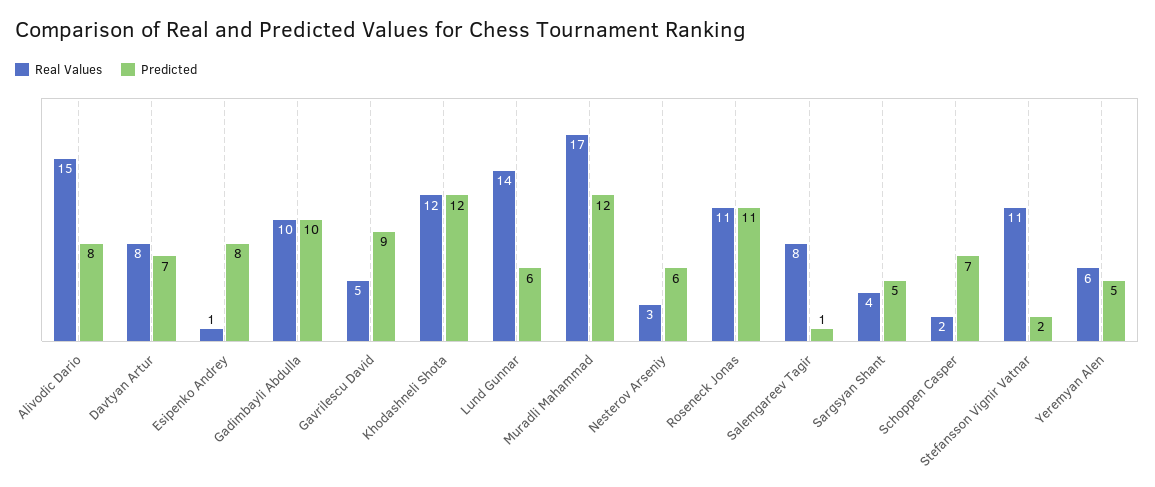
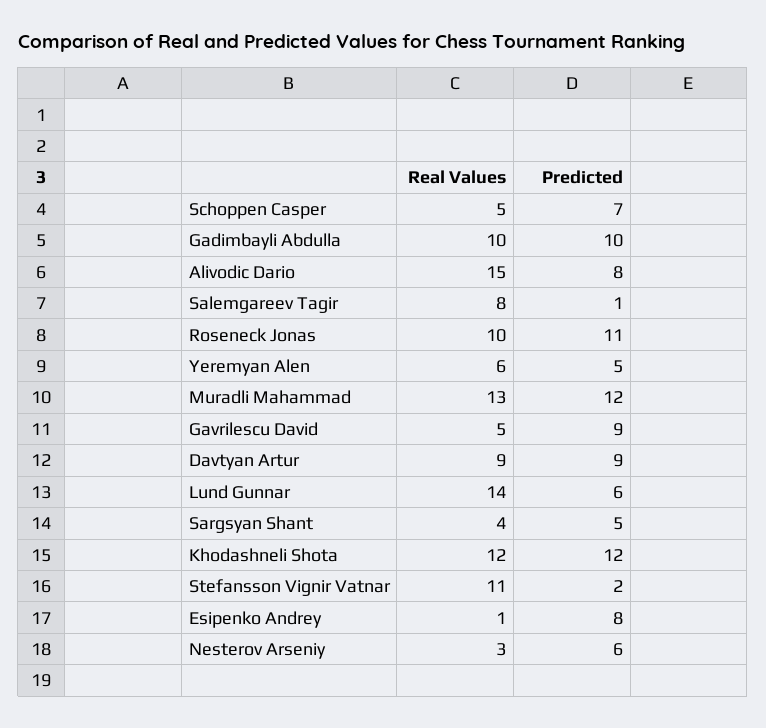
  {
    "Real Values": {
      "Alivodic Dario": 15,
-     "Davtyan Artur": 8,
+     "Davtyan Artur": 9,
      "Esipenko Andrey": 1,
      "Gadimbayli Abdulla": 10,
      "Gavrilescu David": 5,
      "Khodashneli Shota": 12,
      "Lund Gunnar": 14,
-     "Muradli Mahammad": 17,
+     "Muradli Mahammad": 13,
      "Nesterov Arseniy": 3,
-     "Roseneck Jonas": 11,
+     "Roseneck Jonas": 10,
      "Salemgareev Tagir": 8,
      "Sargsyan Shant": 4,
-     "Schoppen Casper": 2,
+     "Schoppen Casper": 5,
      "Stefansson Vignir Vatnar": 11,
      "Yeremyan Alen": 6
    },
    "Predicted": {
      "Alivodic Dario": 8,
-     "Davtyan Artur": 7,
+     "Davtyan Artur": 9,
      "Esipenko Andrey": 8,
      "Gadimbayli Abdulla": 10,
      "Gavrilescu David": 9,
      "Khodashneli Shota": 12,
      "Lund Gunnar": 6,
      "Muradli Mahammad": 12,
      "Nesterov Arseniy": 6,
      "Roseneck Jonas": 11,
      "Salemgareev Tagir": 1,
      "Sargsyan Shant": 5,
      "Schoppen Casper": 7,
      "Stefansson Vignir Vatnar": 2,
      "Yeremyan Alen": 5
    }
  }

